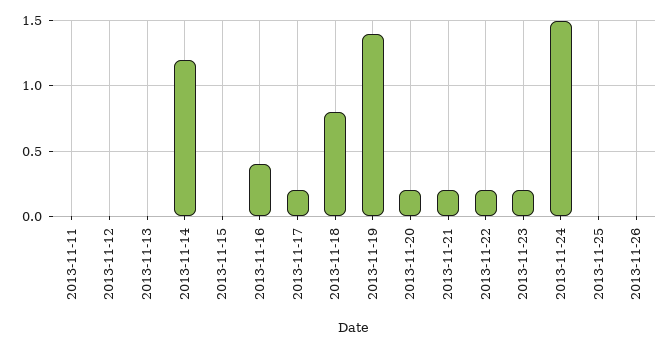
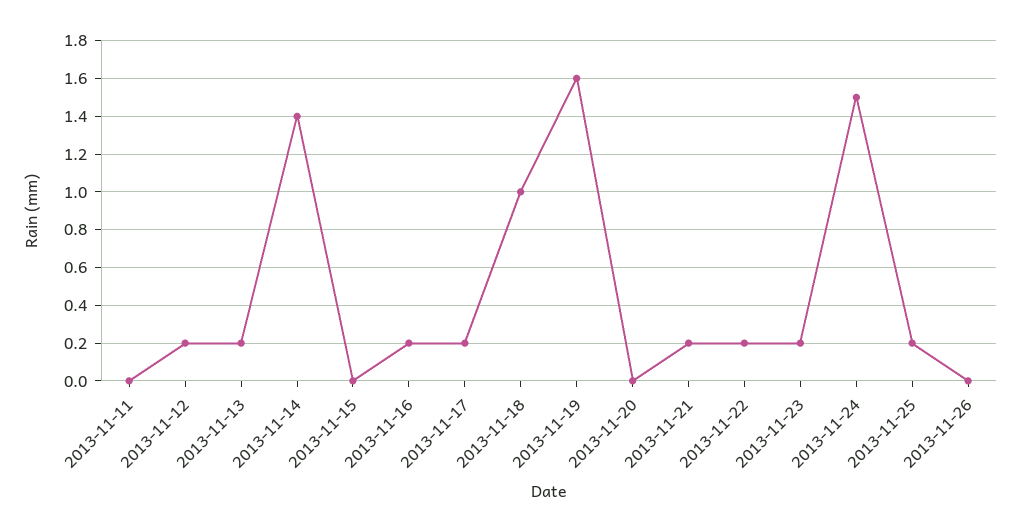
  {
    "2013-11-11": 0,
-   "2013-11-12": 0,
+   "2013-11-12": 0.2,
-   "2013-11-13": 0,
+   "2013-11-13": 0.2,
-   "2013-11-14": 1.2,
+   "2013-11-14": 1.4,
    "2013-11-15": 0,
-   "2013-11-16": 0.4,
+   "2013-11-16": 0.2,
    "2013-11-17": 0.2,
-   "2013-11-18": 0.8,
+   "2013-11-18": 1,
-   "2013-11-19": 1.4,
+   "2013-11-19": 1.6,
-   "2013-11-20": 0.2,
+   "2013-11-20": 0,
    "2013-11-21": 0.2,
    "2013-11-22": 0.2,
    "2013-11-23": 0.2,
    "2013-11-24": 1.5,
-   "2013-11-25": 0,
+   "2013-11-25": 0.2,
    "2013-11-26": 0
  }

